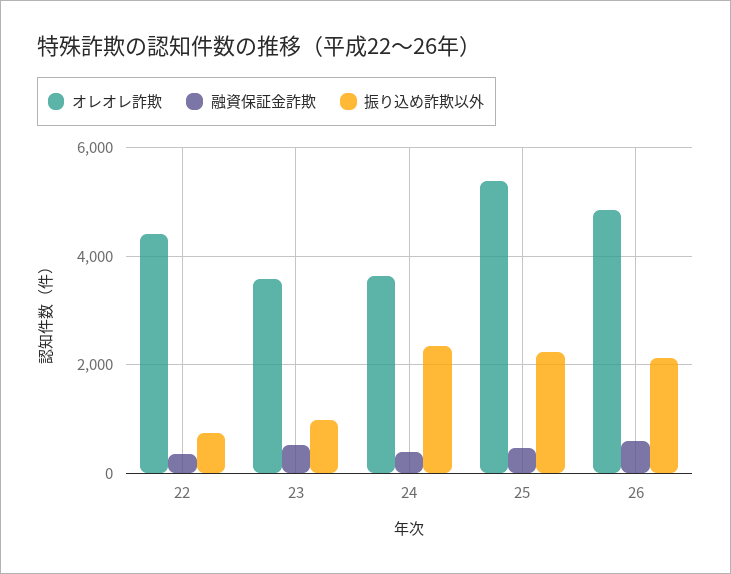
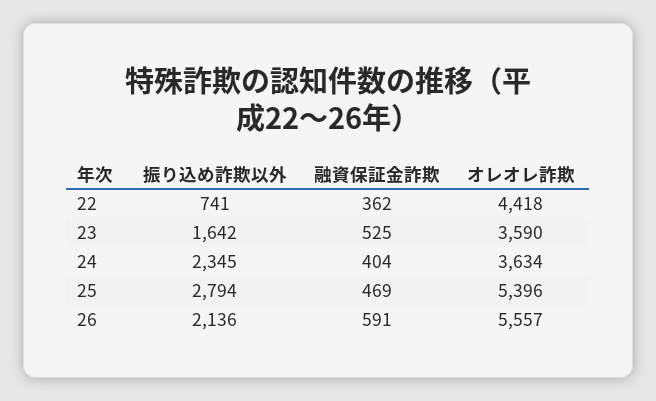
  {
    "オレオレ詐欺": {
      "22": 4418,
      "23": 3590,
      "24": 3634,
      "25": 5396,
-     "26": 4800
+     "26": 5557
    },
    "融資保証金詐欺": {
      "22": 362,
      "23": 525,
      "24": 404,
      "25": 469,
      "26": 591
    },
    "振り込め詐欺以外": {
      "22": 741,
-     "23": 1000,
+     "23": 1642,
      "24": 2345,
-     "25": 2200,
+     "25": 2794,
      "26": 2136
    }
  }

